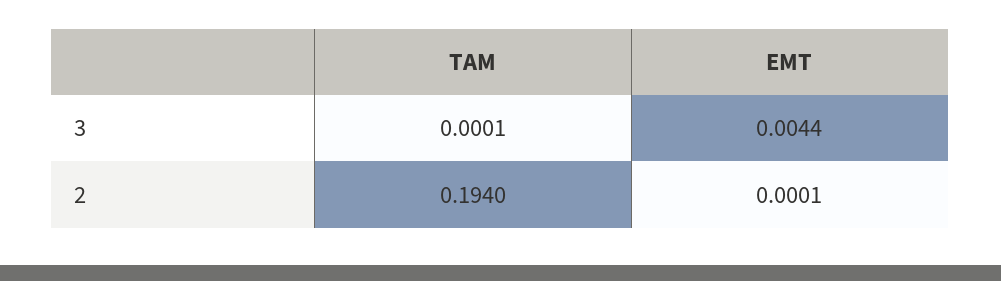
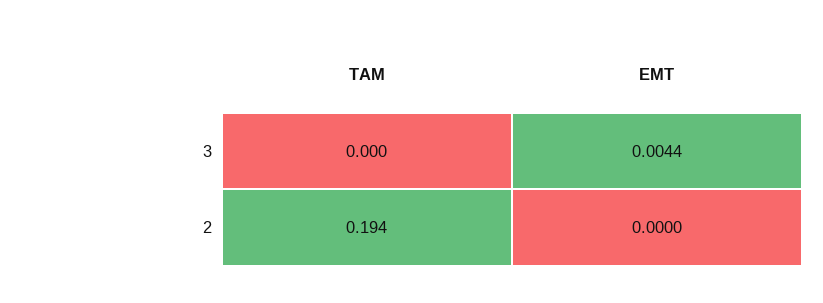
  {
    "TAM": {
-     "3": 0.0001,
+     "3": 0,
      "2": 0.194
    },
    "EMT": {
      "3": 0.0044,
-     "2": 0.0001
+     "2": 0
    }
  }

